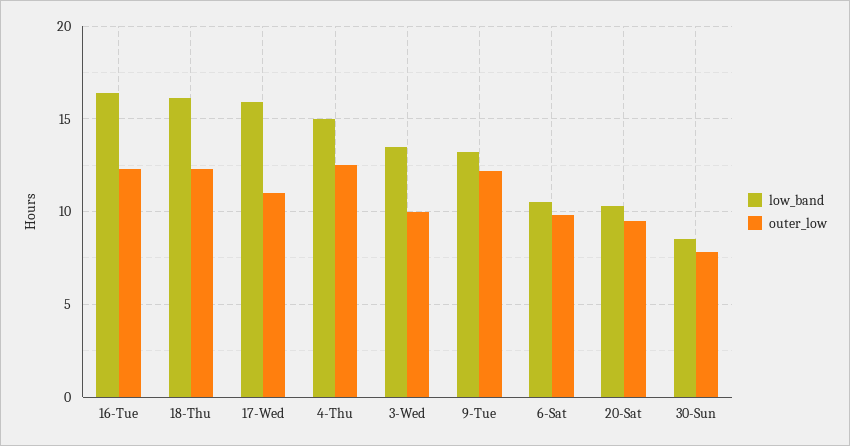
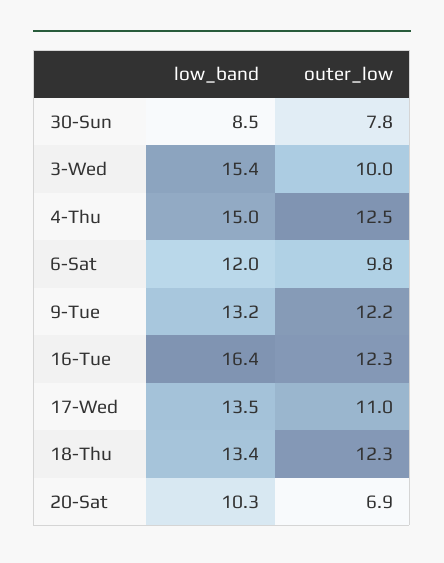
  {
    "low_band": {
      "16-Tue": 16.4,
-     "18-Thu": 16,
+     "18-Thu": 13.4,
-     "17-Wed": 16,
+     "17-Wed": 13.5,
      "4-Thu": 15,
-     "3-Wed": 13.5,
+     "3-Wed": 15.4,
      "9-Tue": 13.2,
-     "6-Sat": 10.5,
+     "6-Sat": 12,
      "20-Sat": 10.3,
      "30-Sun": 8.5
    },
    "outer_low": {
      "16-Tue": 12.3,
      "18-Thu": 12.3,
      "17-Wed": 11,
      "4-Thu": 12.5,
      "3-Wed": 10,
      "9-Tue": 12.2,
      "6-Sat": 9.8,
-     "20-Sat": 9.5,
+     "20-Sat": 6.9,
      "30-Sun": 7.8
    }
  }

